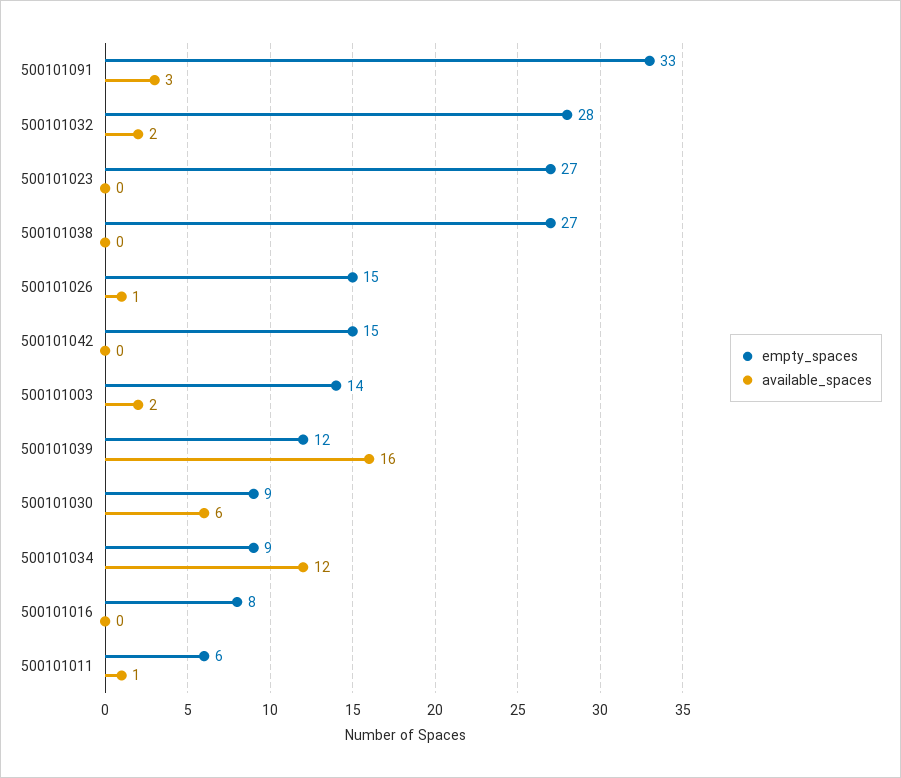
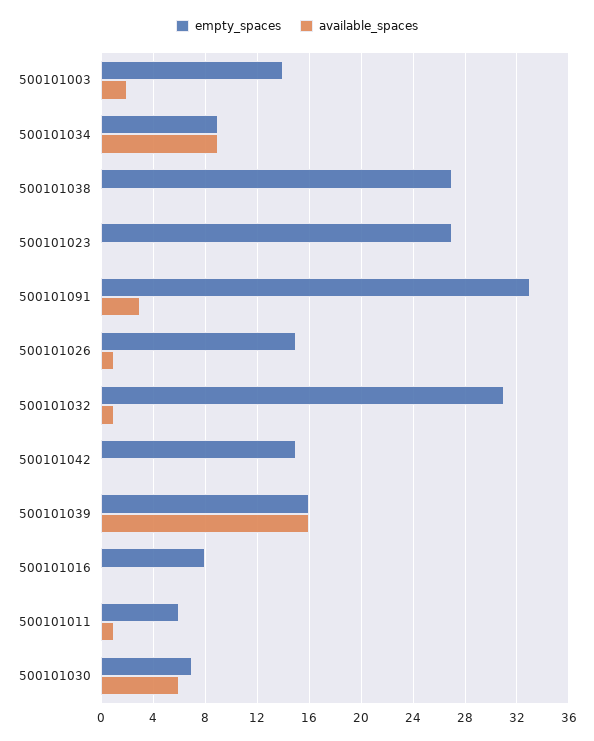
  {
    "empty_spaces": {
      "500101091": 33,
-     "500101032": 28,
+     "500101032": 31,
      "500101023": 27,
      "500101038": 27,
      "500101026": 15,
      "500101042": 15,
      "500101003": 14,
-     "500101039": 12,
+     "500101039": 16,
-     "500101030": 9,
+     "500101030": 7,
      "500101034": 9,
      "500101016": 8,
      "500101011": 6
    },
    "available_spaces": {
      "500101091": 3,
-     "500101032": 2,
+     "500101032": 1,
      "500101023": 0,
      "500101038": 0,
      "500101026": 1,
      "500101042": 0,
      "500101003": 2,
      "500101039": 16,
      "500101030": 6,
-     "500101034": 12,
+     "500101034": 9,
      "500101016": 0,
      "500101011": 1
    }
  }

